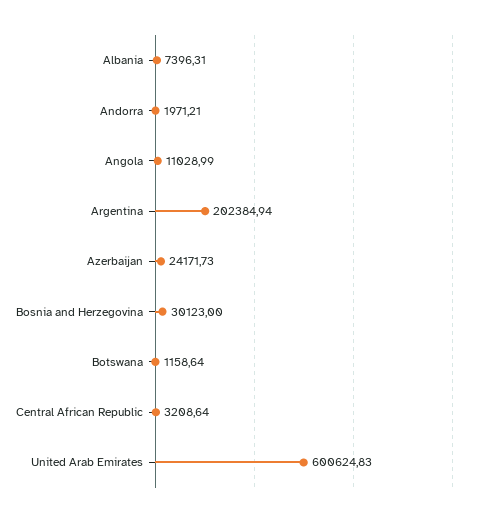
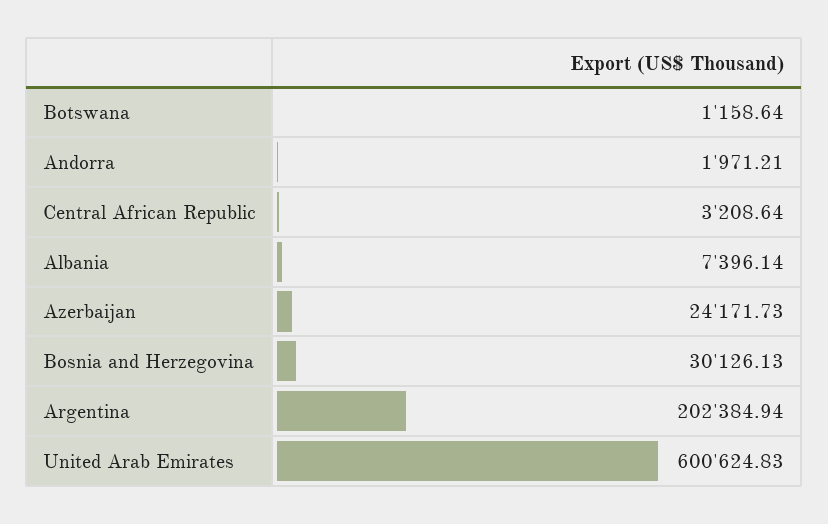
  {
-   "Albania": 7396.31,
+   "Albania": 7396.14,
    "Andorra": 1971.21,
-   "Angola": 11028.99,
    "Argentina": 202384.94,
    "Azerbaijan": 24171.73,
-   "Bosnia and Herzegovina": 30123,
+   "Bosnia and Herzegovina": 30126.13,
    "Botswana": 1158.64,
    "Central African Republic": 3208.64,
    "United Arab Emirates": 600624.83
  }

